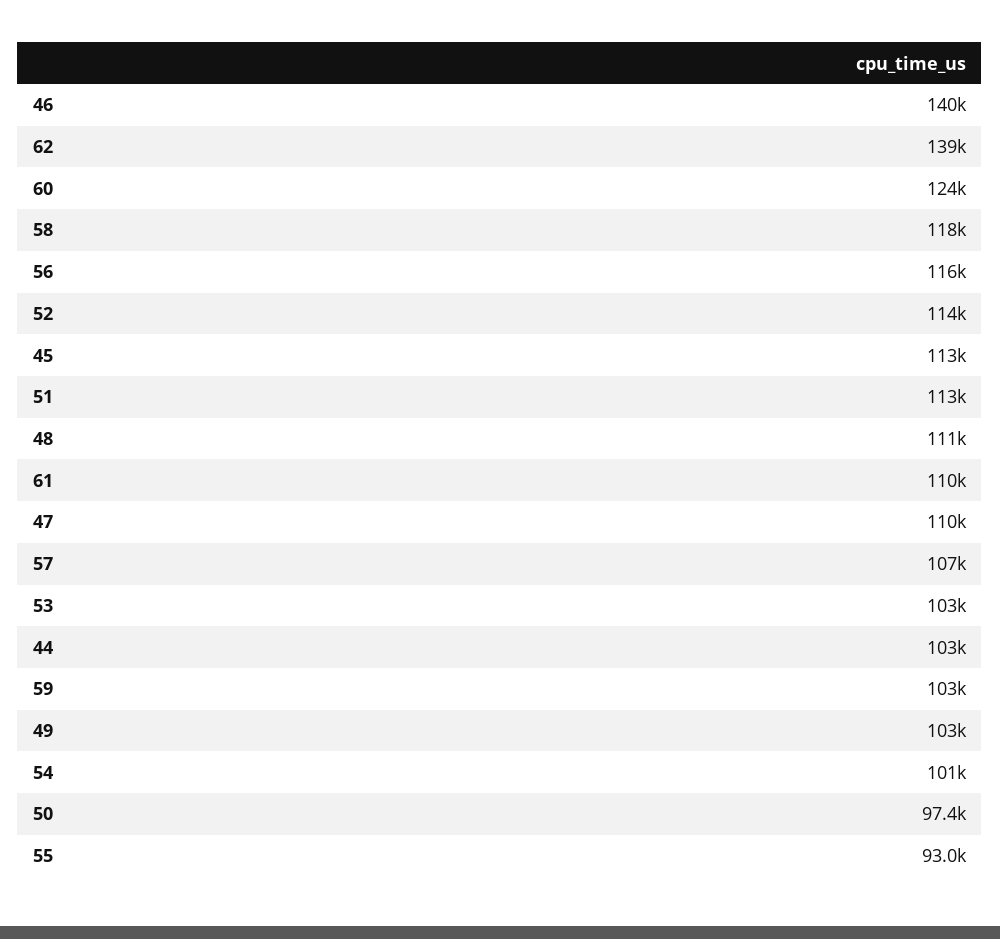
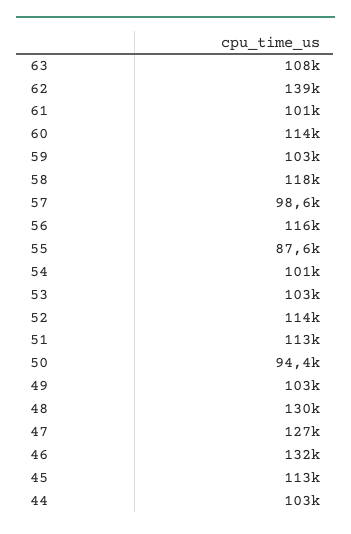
  {
-   "46": 140000,
+   "46": 132000,
    "62": 139000,
-   "60": 124000,
+   "60": 114000,
    "58": 118000,
    "56": 116000,
    "52": 114000,
    "45": 113000,
    "51": 113000,
-   "48": 111000,
+   "48": 130000,
-   "61": 110000,
+   "61": 101000,
-   "47": 110000,
+   "47": 127000,
-   "57": 107000,
+   "57": 98600,
    "53": 103000,
    "44": 103000,
    "59": 103000,
    "49": 103000,
    "54": 101000,
-   "50": 97400,
+   "50": 94400,
-   "55": 93000
+   "55": 87600,
+   "63": 108000
  }

